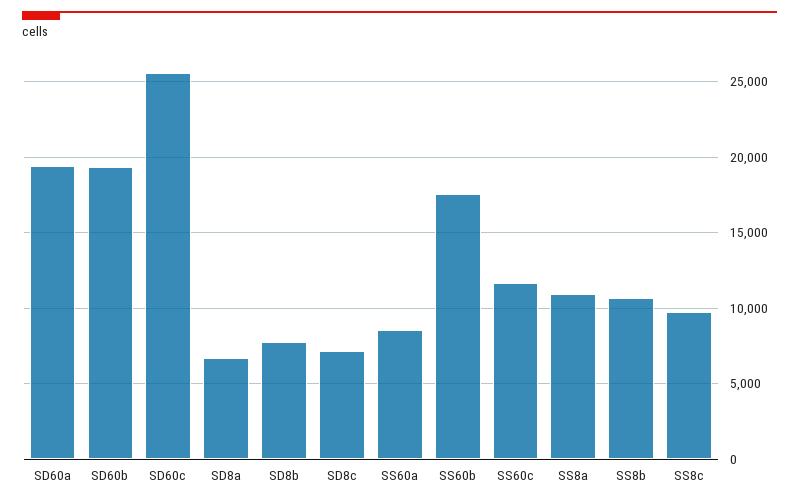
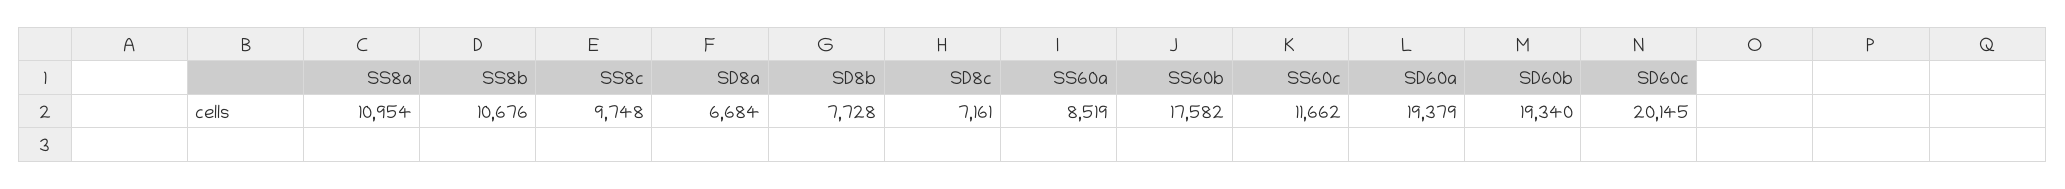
  {
    "SD60a": 19379,
    "SD60b": 19340,
-   "SD60c": 25500,
+   "SD60c": 20145,
    "SD8a": 6684,
    "SD8b": 7728,
    "SD8c": 7161,
    "SS60a": 8519,
    "SS60b": 17582,
    "SS60c": 11662,
    "SS8a": 10954,
    "SS8b": 10676,
    "SS8c": 9748
  }

